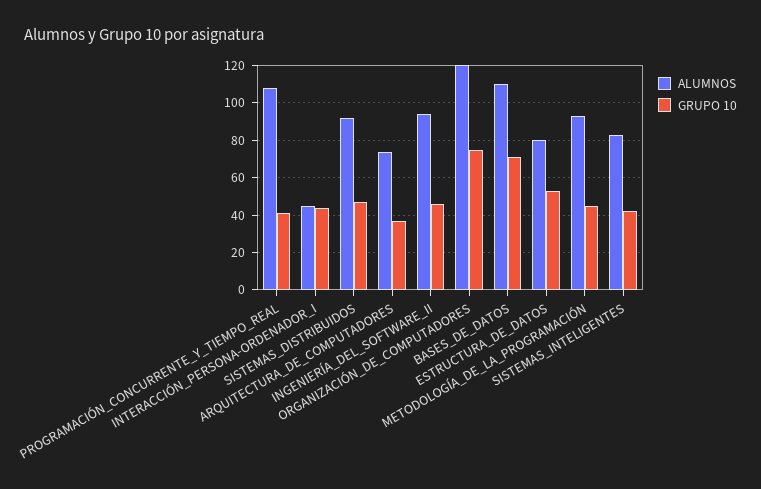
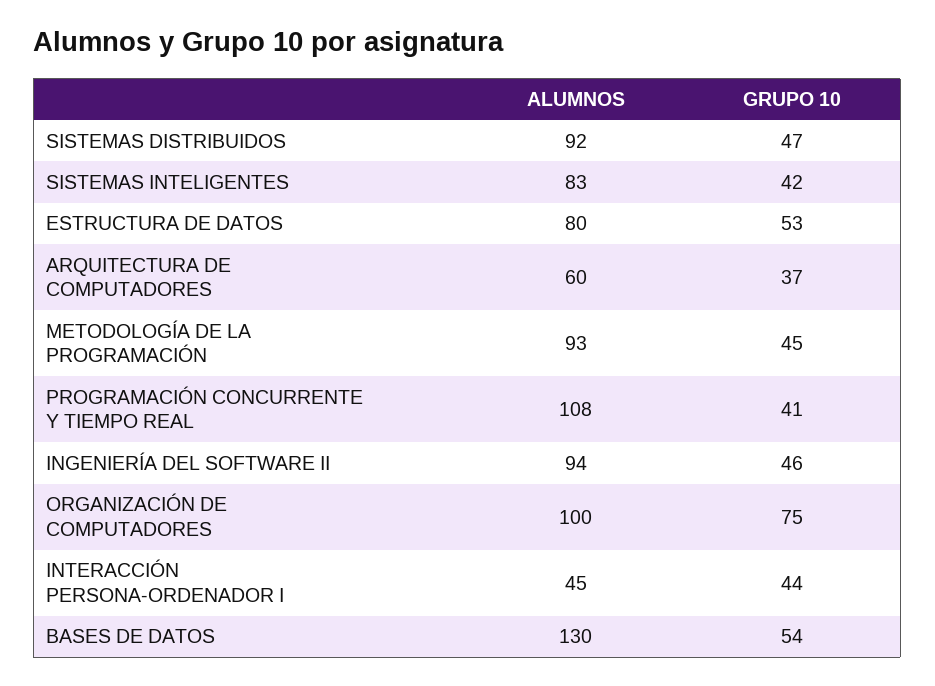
  {
    "ALUMNOS": {
      "PROGRAMACIÓN_CONCURRENTE_Y_TIEMPO_REAL": 108,
      "INTERACCIÓN_PERSONA-ORDENADOR_I": 45,
      "SISTEMAS_DISTRIBUIDOS": 92,
-     "ARQUITECTURA_DE_COMPUTADORES": 75,
+     "ARQUITECTURA_DE_COMPUTADORES": 60,
      "INGENIERÍA_DEL_SOFTWARE_II": 94,
-     "ORGANIZACIÓN_DE_COMPUTADORES": 120,
+     "ORGANIZACIÓN_DE_COMPUTADORES": 100,
-     "BASES_DE_DATOS": 110,
+     "BASES_DE_DATOS": 130,
      "ESTRUCTURA_DE_DATOS": 80,
      "METODOLOGÍA_DE_LA_PROGRAMACIÓN": 93,
      "SISTEMAS_INTELIGENTES": 83
    },
    "GRUPO 10": {
      "PROGRAMACIÓN_CONCURRENTE_Y_TIEMPO_REAL": 41,
      "INTERACCIÓN_PERSONA-ORDENADOR_I": 44,
      "SISTEMAS_DISTRIBUIDOS": 47,
      "ARQUITECTURA_DE_COMPUTADORES": 37,
      "INGENIERÍA_DEL_SOFTWARE_II": 46,
      "ORGANIZACIÓN_DE_COMPUTADORES": 75,
-     "BASES_DE_DATOS": 70,
+     "BASES_DE_DATOS": 54,
      "ESTRUCTURA_DE_DATOS": 53,
      "METODOLOGÍA_DE_LA_PROGRAMACIÓN": 45,
      "SISTEMAS_INTELIGENTES": 42
    }
  }

